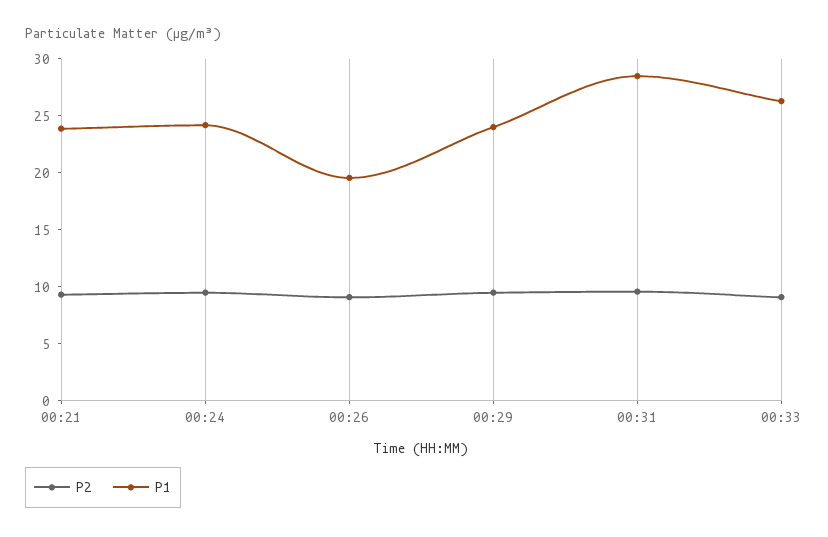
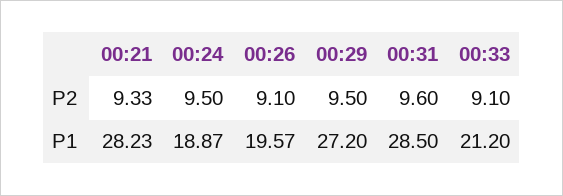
  {
    "P2": {
      "00:21": 9.33,
      "00:24": 9.5,
      "00:26": 9.1,
      "00:29": 9.5,
      "00:31": 9.6,
      "00:33": 9.1
    },
    "P1": {
-     "00:21": 24,
+     "00:21": 28.23,
-     "00:24": 24,
+     "00:24": 18.87,
      "00:26": 19.57,
-     "00:29": 24,
+     "00:29": 27.2,
      "00:31": 28.5,
-     "00:33": 26
+     "00:33": 21.2
    }
  }

